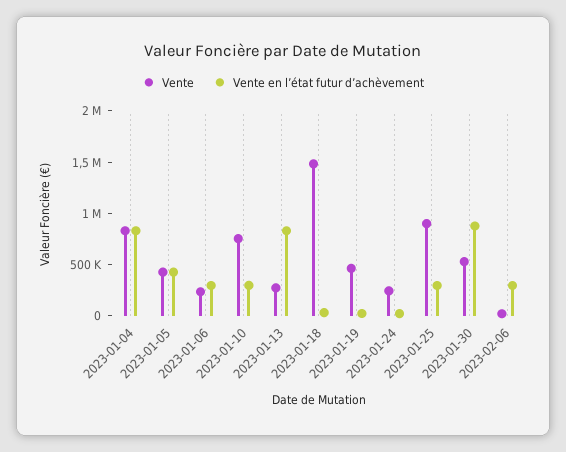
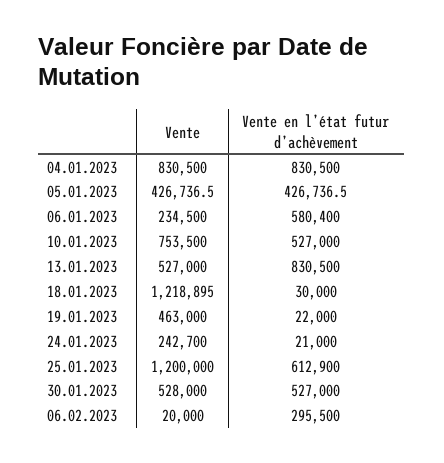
  {
    "Vente": {
      "2023-01-04": 830500,
      "2023-01-05": 426736.5,
      "2023-01-06": 234500,
      "2023-01-10": 753500,
-     "2023-01-13": 300000,
+     "2023-01-13": 527000,
-     "2023-01-18": 1500000,
+     "2023-01-18": 1218895,
      "2023-01-19": 463000,
      "2023-01-24": 242700,
-     "2023-01-25": 900000,
+     "2023-01-25": 1200000,
      "2023-01-30": 528000,
      "2023-02-06": 20000
    },
    "Vente en l’état futur d’achèvement": {
      "2023-01-04": 830500,
      "2023-01-05": 426736.5,
-     "2023-01-06": 300000,
+     "2023-01-06": 580400,
-     "2023-01-10": 300000,
+     "2023-01-10": 527000,
      "2023-01-13": 830500,
      "2023-01-18": 30000,
      "2023-01-19": 22000,
      "2023-01-24": 21000,
-     "2023-01-25": 300000,
+     "2023-01-25": 612900,
-     "2023-01-30": 900000,
+     "2023-01-30": 527000,
      "2023-02-06": 295500
    }
  }

